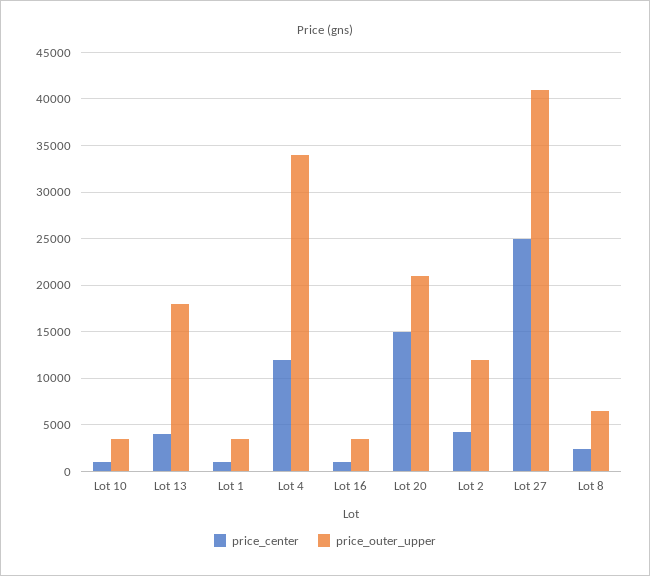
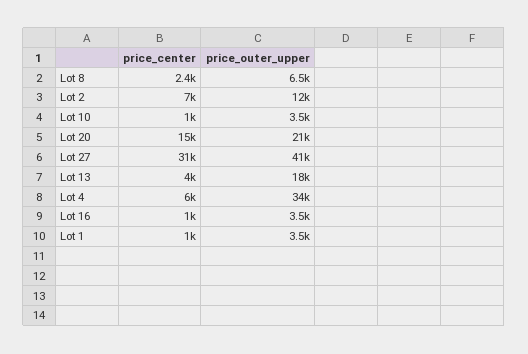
  {
    "price_center": {
      "Lot 10": 1000,
      "Lot 13": 4000,
      "Lot 1": 1000,
-     "Lot 4": 12000,
+     "Lot 4": 6000,
      "Lot 16": 1000,
      "Lot 20": 15000,
-     "Lot 2": 4000,
+     "Lot 2": 7000,
-     "Lot 27": 25000,
+     "Lot 27": 31000,
      "Lot 8": 2400
    },
    "price_outer_upper": {
      "Lot 10": 3500,
      "Lot 13": 18000,
      "Lot 1": 3500,
      "Lot 4": 34000,
      "Lot 16": 3500,
      "Lot 20": 21000,
      "Lot 2": 12000,
      "Lot 27": 41000,
      "Lot 8": 6500
    }
  }

